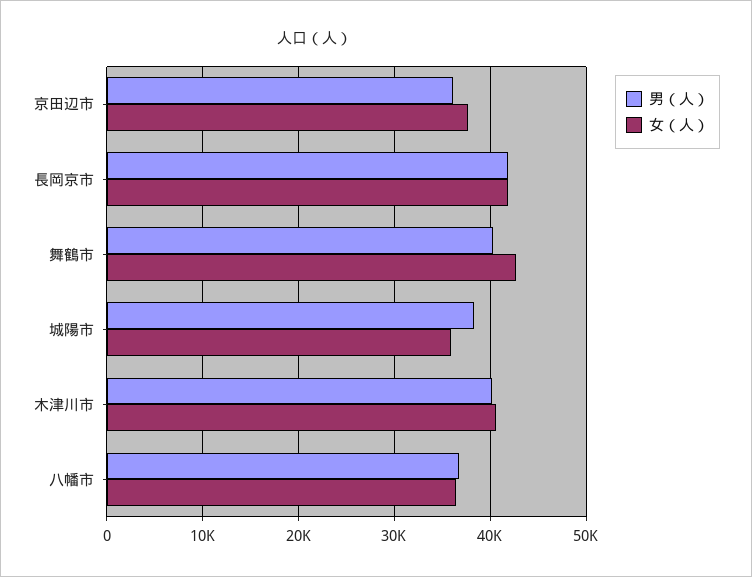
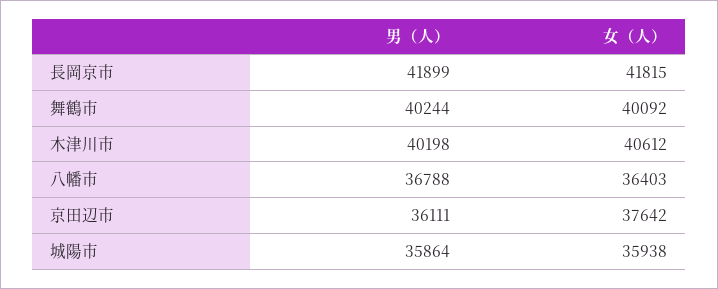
  {
    "男（人）": {
      "京田辺市": 36111,
      "長岡京市": 41899,
      "舞鶴市": 40244,
-     "城陽市": 38000,
+     "城陽市": 35864,
      "木津川市": 40198,
      "八幡市": 36788
    },
    "女（人）": {
      "京田辺市": 37642,
      "長岡京市": 41815,
-     "舞鶴市": 43000,
+     "舞鶴市": 40092,
      "城陽市": 35938,
      "木津川市": 40612,
      "八幡市": 36403
    }
  }

